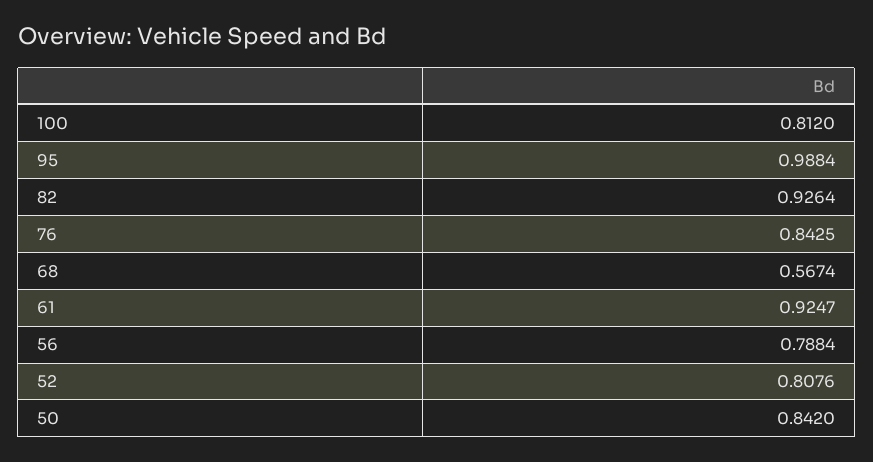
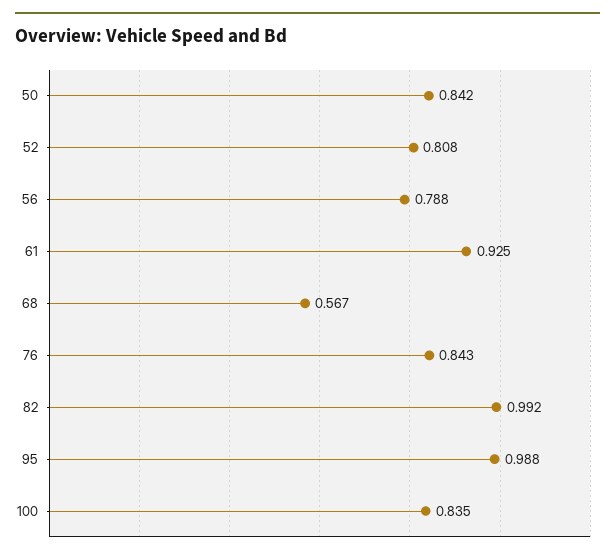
  {
-   "100": 0.812,
+   "100": 0.835,
    "95": 0.9884,
-   "82": 0.9264,
+   "82": 0.992,
    "76": 0.8425,
    "68": 0.5674,
    "61": 0.9247,
    "56": 0.7884,
    "52": 0.8076,
    "50": 0.842
  }

